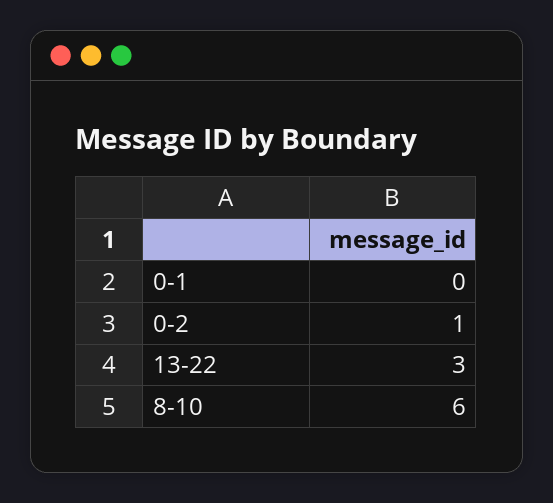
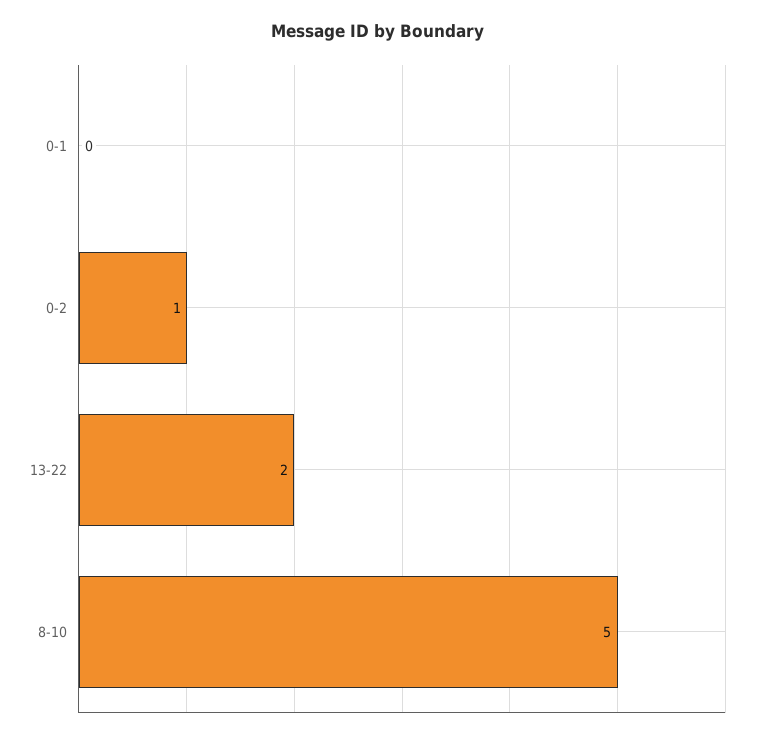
  {
    "0-1": 0,
    "0-2": 1,
-   "13-22": 3,
+   "13-22": 2,
-   "8-10": 6
+   "8-10": 5
  }

